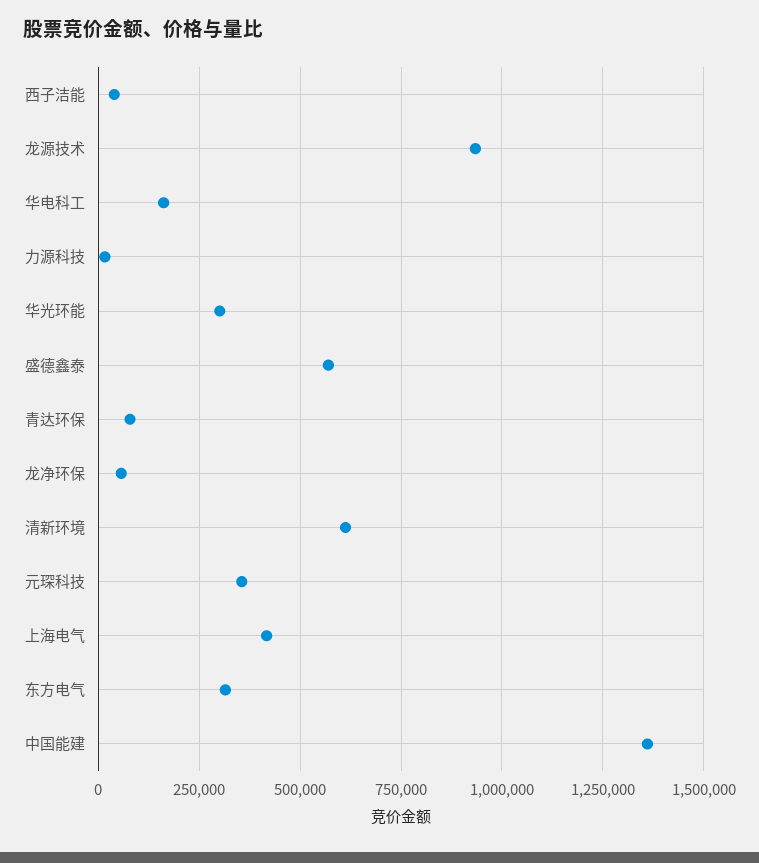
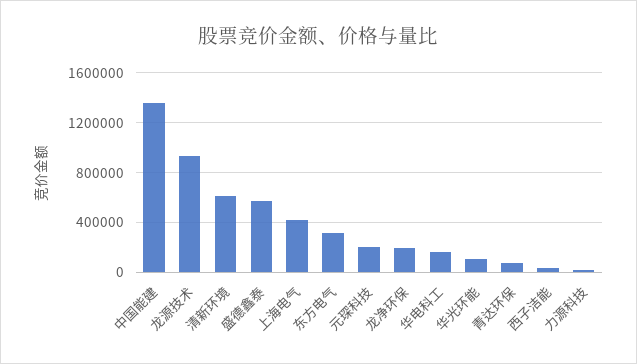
  {
    "西子洁能": 50000,
    "龙源技术": 925000,
    "华电科工": 150000,
    "力源科技": 25000,
-   "华光环能": 300000,
+   "华光环能": 100000,
    "盛德鑫泰": 575000,
    "青达环保": 75000,
-   "龙净环保": 50000,
+   "龙净环保": 200000,
    "清新环境": 625000,
-   "元琛科技": 350000,
+   "元琛科技": 200000,
    "上海电气": 425000,
    "东方电气": 325000,
    "中国能建": 1350000
  }

